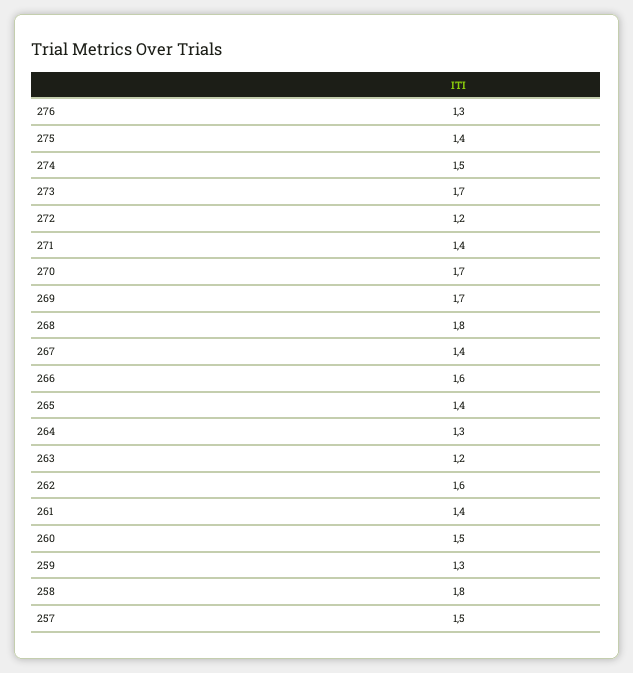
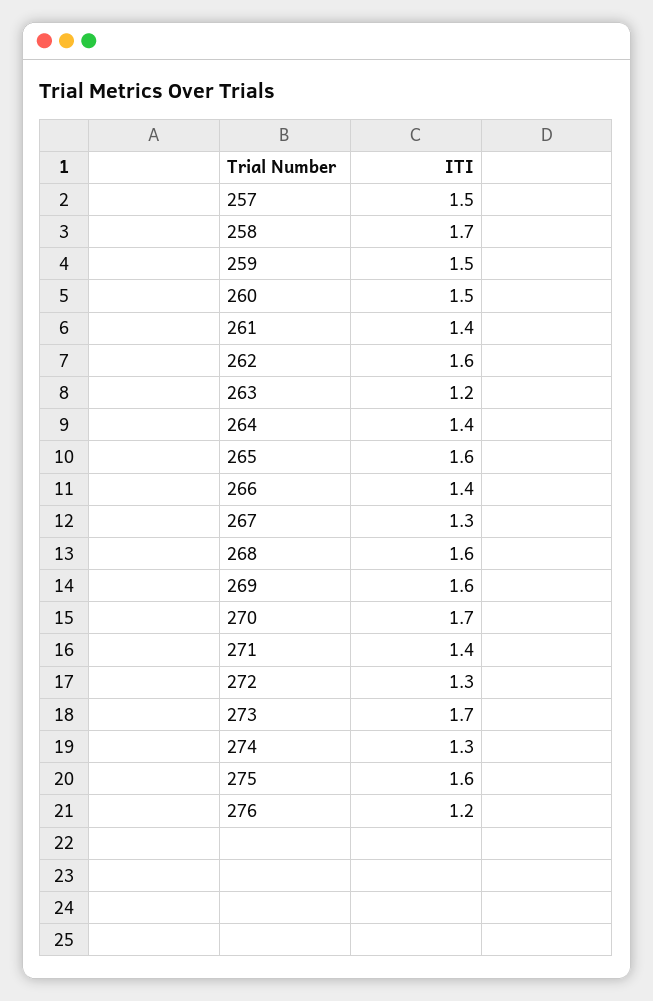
  {
-   "276": 1.3,
+   "276": 1.2,
-   "275": 1.4,
+   "275": 1.6,
-   "274": 1.5,
+   "274": 1.3,
    "273": 1.7,
-   "272": 1.2,
+   "272": 1.3,
    "271": 1.4,
    "270": 1.7,
-   "269": 1.7,
+   "269": 1.6,
-   "268": 1.8,
+   "268": 1.6,
-   "267": 1.4,
+   "267": 1.3,
-   "266": 1.6,
+   "266": 1.4,
-   "265": 1.4,
+   "265": 1.6,
-   "264": 1.3,
+   "264": 1.4,
    "263": 1.2,
    "262": 1.6,
    "261": 1.4,
    "260": 1.5,
-   "259": 1.3,
+   "259": 1.5,
-   "258": 1.8,
+   "258": 1.7,
    "257": 1.5
  }

